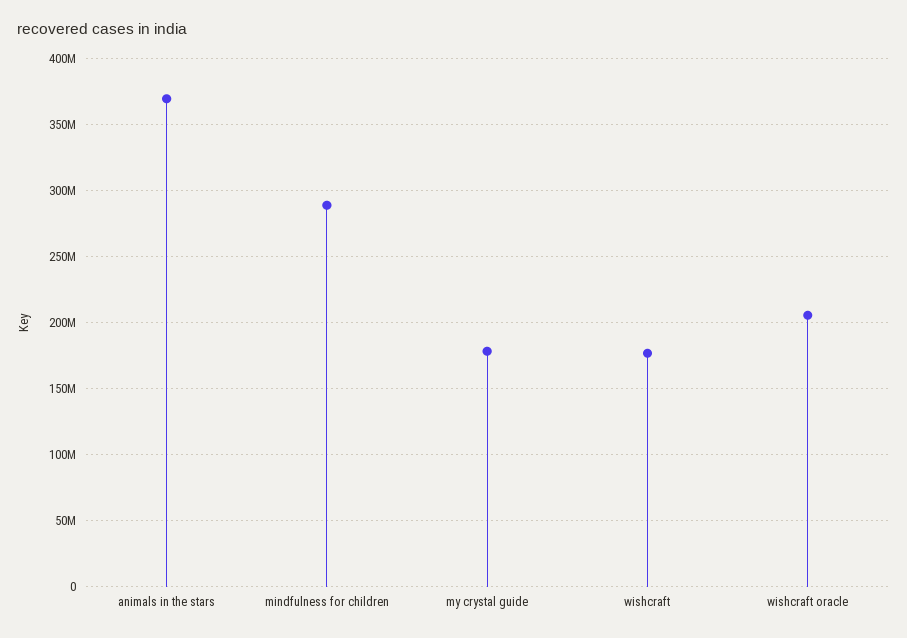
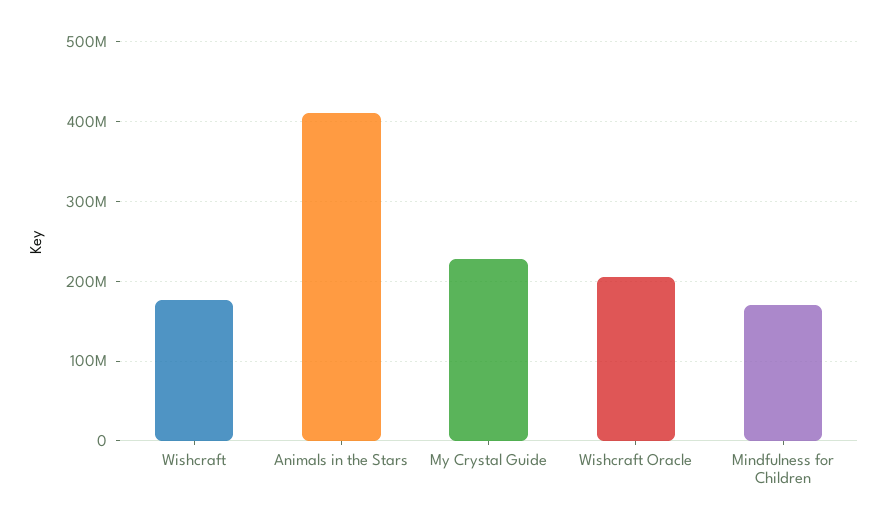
  {
-   "animals in the stars": 370000000,
+   "animals in the stars": 410000000,
-   "mindfulness for children": 290000000,
+   "mindfulness for children": 170000000,
-   "my crystal guide": 180000000,
+   "my crystal guide": 230000000,
    "wishcraft": 175000000,
    "wishcraft oracle": 205000000
  }

